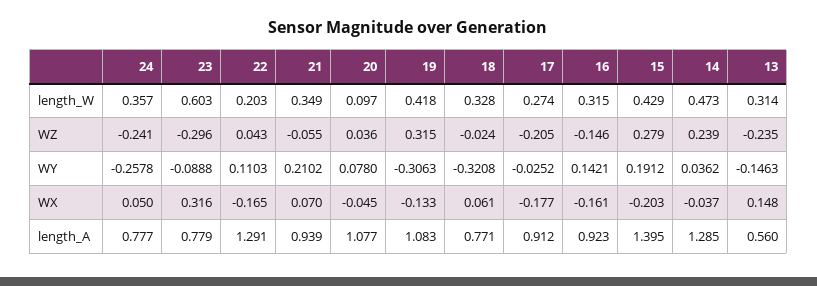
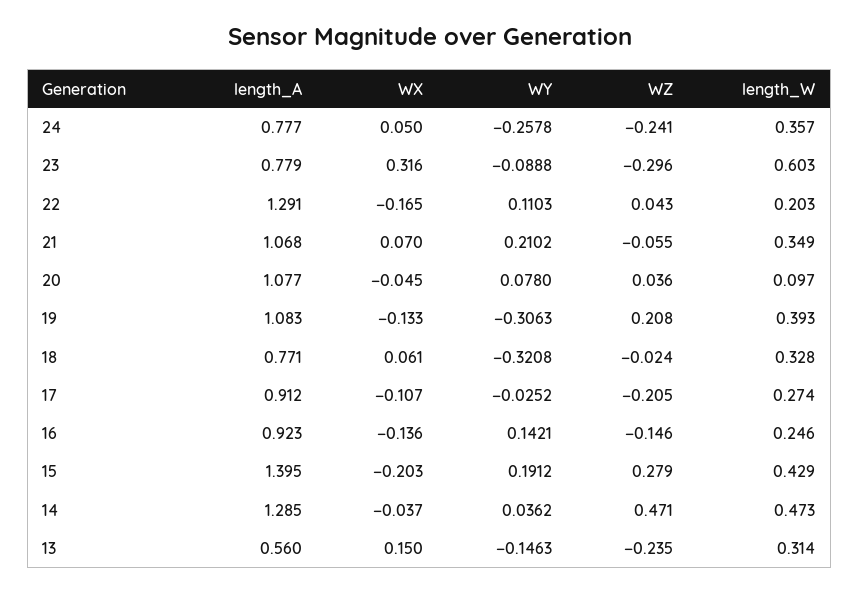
  {
    "24": {
      "length_W": 0.357,
      "WZ": -0.241,
      "WY": -0.2578,
      "WX": 0.05,
      "length_A": 0.777
    },
    "23": {
      "length_W": 0.603,
      "WZ": -0.296,
      "WY": -0.0888,
      "WX": 0.316,
      "length_A": 0.779
    },
    "22": {
      "length_W": 0.203,
      "WZ": 0.043,
      "WY": 0.1103,
      "WX": -0.165,
      "length_A": 1.291
    },
    "21": {
      "length_W": 0.349,
      "WZ": -0.055,
      "WY": 0.2102,
      "WX": 0.07,
-     "length_A": 0.939
+     "length_A": 1.068
    },
    "20": {
      "length_W": 0.097,
      "WZ": 0.036,
      "WY": 0.078,
      "WX": -0.045,
      "length_A": 1.077
    },
    "19": {
-     "length_W": 0.418,
+     "length_W": 0.393,
-     "WZ": 0.315,
+     "WZ": 0.208,
      "WY": -0.3063,
      "WX": -0.133,
      "length_A": 1.083
    },
    "18": {
      "length_W": 0.328,
      "WZ": -0.024,
      "WY": -0.3208,
      "WX": 0.061,
      "length_A": 0.771
    },
    "17": {
      "length_W": 0.274,
      "WZ": -0.205,
      "WY": -0.0252,
-     "WX": -0.177,
+     "WX": -0.107,
      "length_A": 0.912
    },
    "16": {
-     "length_W": 0.315,
+     "length_W": 0.246,
      "WZ": -0.146,
      "WY": 0.1421,
-     "WX": -0.161,
+     "WX": -0.136,
      "length_A": 0.923
    },
    "15": {
      "length_W": 0.429,
      "WZ": 0.279,
      "WY": 0.1912,
      "WX": -0.203,
      "length_A": 1.395
    },
    "14": {
      "length_W": 0.473,
-     "WZ": 0.239,
+     "WZ": 0.471,
      "WY": 0.0362,
      "WX": -0.037,
      "length_A": 1.285
    },
    "13": {
      "length_W": 0.314,
      "WZ": -0.235,
      "WY": -0.1463,
-     "WX": 0.148,
+     "WX": 0.15,
      "length_A": 0.56
    }
  }

